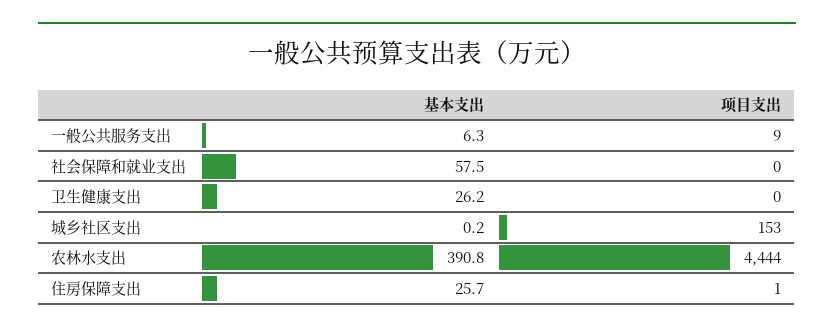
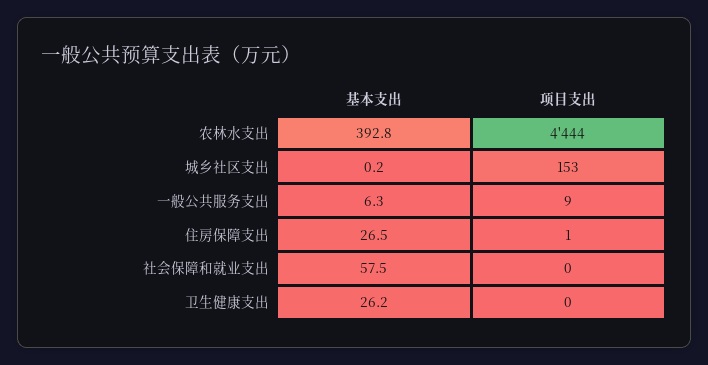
  {
    "基本支出": {
      "一般公共服务支出": 6.3,
      "社会保障和就业支出": 57.5,
      "卫生健康支出": 26.2,
      "城乡社区支出": 0.2,
-     "农林水支出": 390.8,
+     "农林水支出": 392.8,
-     "住房保障支出": 25.7
+     "住房保障支出": 26.5
    },
    "项目支出": {
      "一般公共服务支出": 9,
      "社会保障和就业支出": 0,
      "卫生健康支出": 0,
      "城乡社区支出": 153,
      "农林水支出": 4444,
      "住房保障支出": 1
    }
  }

